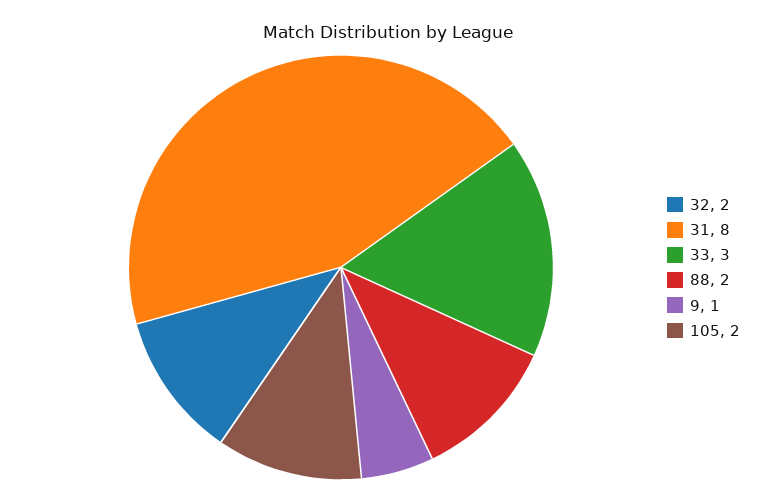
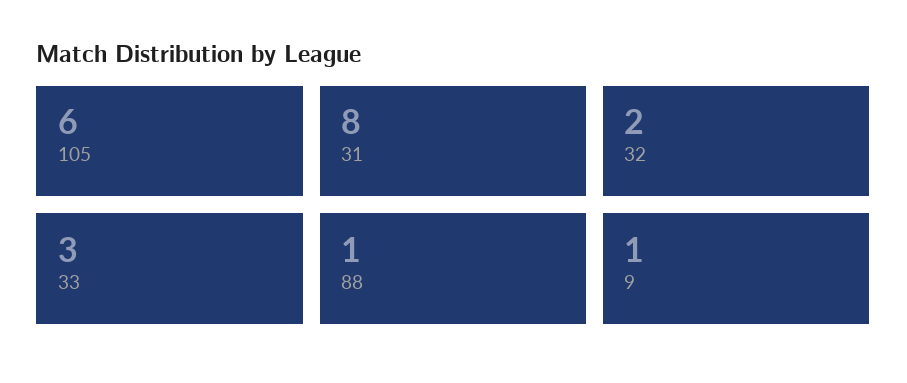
  {
    "32": 2,
    "31": 8,
    "33": 3,
-   "88": 2,
+   "88": 1,
    "9": 1,
-   "105": 2
+   "105": 6
  }

